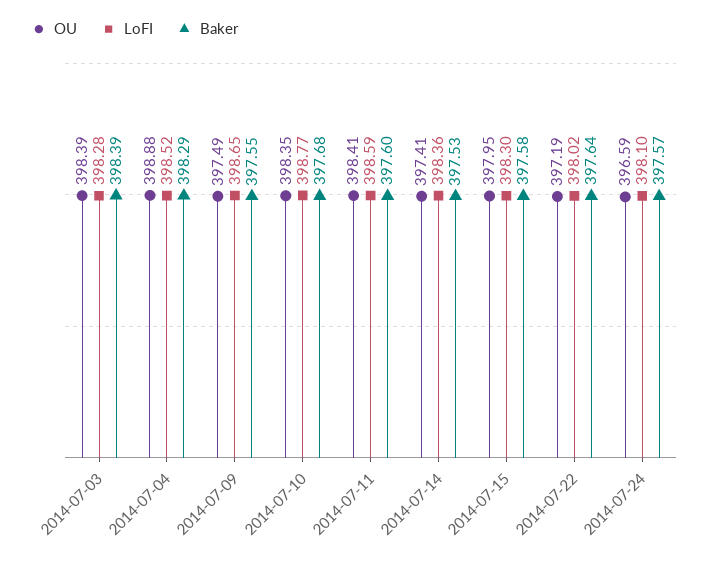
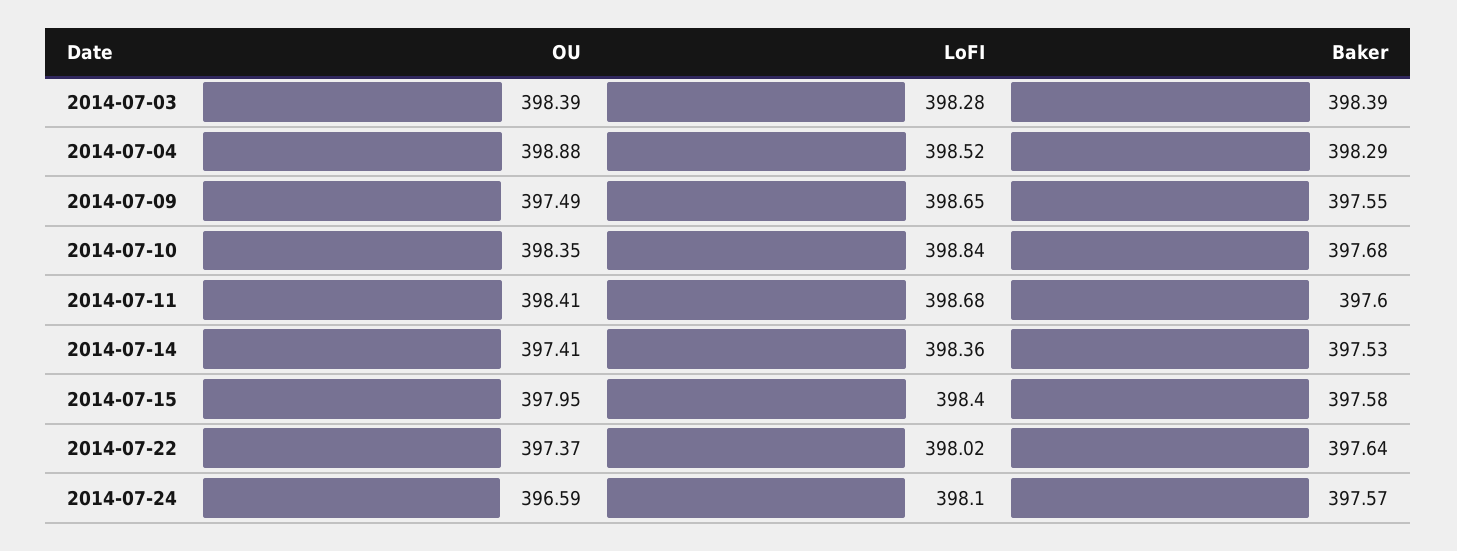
  {
    "OU": {
      "2014-07-03": 398.39,
      "2014-07-04": 398.88,
      "2014-07-09": 397.49,
      "2014-07-10": 398.35,
      "2014-07-11": 398.41,
      "2014-07-14": 397.41,
      "2014-07-15": 397.95,
-     "2014-07-22": 397.19,
+     "2014-07-22": 397.37,
      "2014-07-24": 396.59
    },
    "LoFI": {
      "2014-07-03": 398.28,
      "2014-07-04": 398.52,
      "2014-07-09": 398.65,
-     "2014-07-10": 398.77,
+     "2014-07-10": 398.84,
-     "2014-07-11": 398.59,
+     "2014-07-11": 398.68,
      "2014-07-14": 398.36,
-     "2014-07-15": 398.3,
+     "2014-07-15": 398.4,
      "2014-07-22": 398.02,
      "2014-07-24": 398.1
    },
    "Baker": {
      "2014-07-03": 398.39,
      "2014-07-04": 398.29,
      "2014-07-09": 397.55,
      "2014-07-10": 397.68,
      "2014-07-11": 397.6,
      "2014-07-14": 397.53,
      "2014-07-15": 397.58,
      "2014-07-22": 397.64,
      "2014-07-24": 397.57
    }
  }

